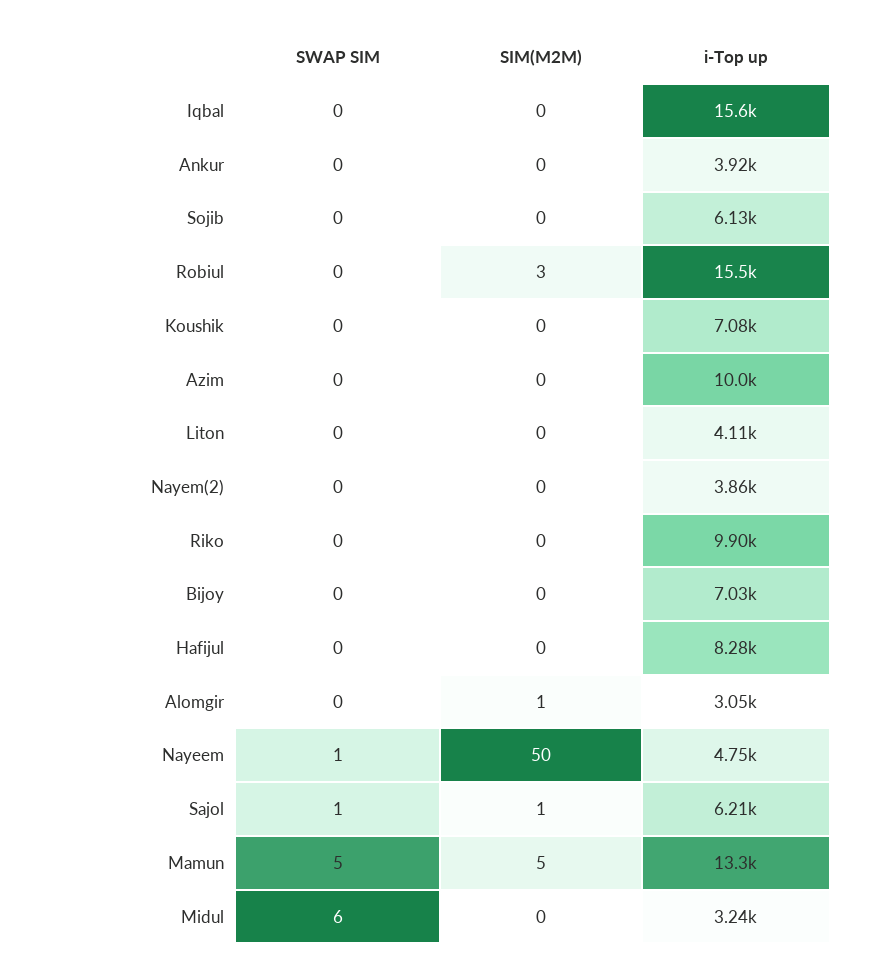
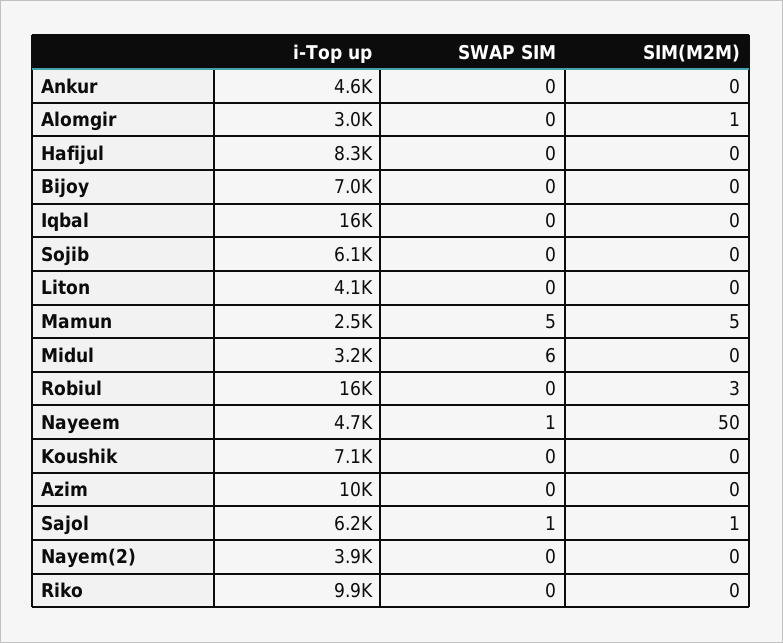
  {
    "SWAP SIM": {
      "Iqbal": 0,
      "Ankur": 0,
      "Sojib": 0,
      "Robiul": 0,
      "Koushik": 0,
      "Azim": 0,
      "Liton": 0,
      "Nayem(2)": 0,
      "Riko": 0,
      "Bijoy": 0,
      "Hafijul": 0,
      "Alomgir": 0,
      "Nayeem": 1,
      "Sajol": 1,
      "Mamun": 5,
      "Midul": 6
    },
    "SIM(M2M)": {
      "Iqbal": 0,
      "Ankur": 0,
      "Sojib": 0,
      "Robiul": 3,
      "Koushik": 0,
      "Azim": 0,
      "Liton": 0,
      "Nayem(2)": 0,
      "Riko": 0,
      "Bijoy": 0,
      "Hafijul": 0,
      "Alomgir": 1,
      "Nayeem": 50,
      "Sajol": 1,
      "Mamun": 5,
      "Midul": 0
    },
    "i-Top up": {
      "Iqbal": 15600,
-     "Ankur": 3920,
+     "Ankur": 4600,
      "Sojib": 6130,
      "Robiul": 15500,
      "Koushik": 7080,
      "Azim": 10000,
      "Liton": 4110,
      "Nayem(2)": 3860,
      "Riko": 9900,
      "Bijoy": 7030,
      "Hafijul": 8280,
      "Alomgir": 3050,
      "Nayeem": 4750,
      "Sajol": 6210,
-     "Mamun": 13300,
+     "Mamun": 2500,
      "Midul": 3240
    }
  }

